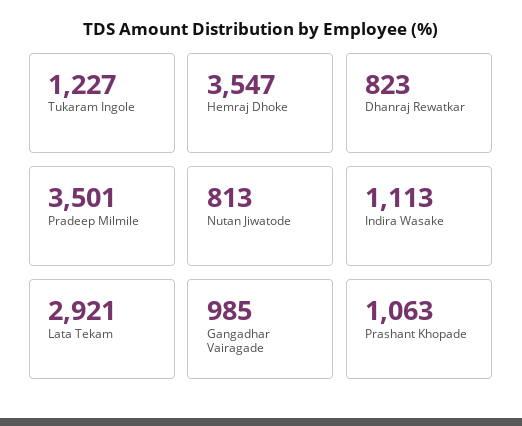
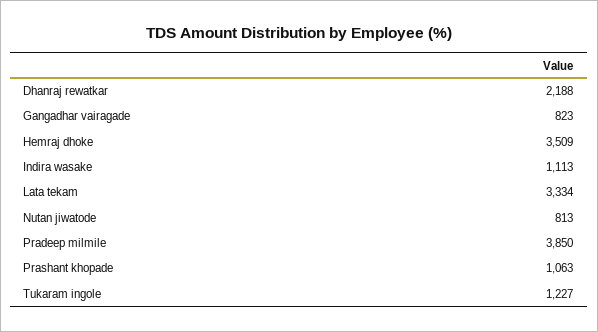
  {
    "Tukaram Ingole": 1227,
-   "Hemraj Dhoke": 3547,
+   "Hemraj Dhoke": 3509,
-   "Dhanraj Rewatkar": 823,
+   "Dhanraj Rewatkar": 2188,
-   "Pradeep Milmile": 3501,
+   "Pradeep Milmile": 3850,
    "Nutan Jiwatode": 813,
    "Indira Wasake": 1113,
-   "Lata Tekam": 2921,
+   "Lata Tekam": 3334,
-   "Gangadhar Vairagade": 985,
+   "Gangadhar Vairagade": 823,
    "Prashant Khopade": 1063
  }

